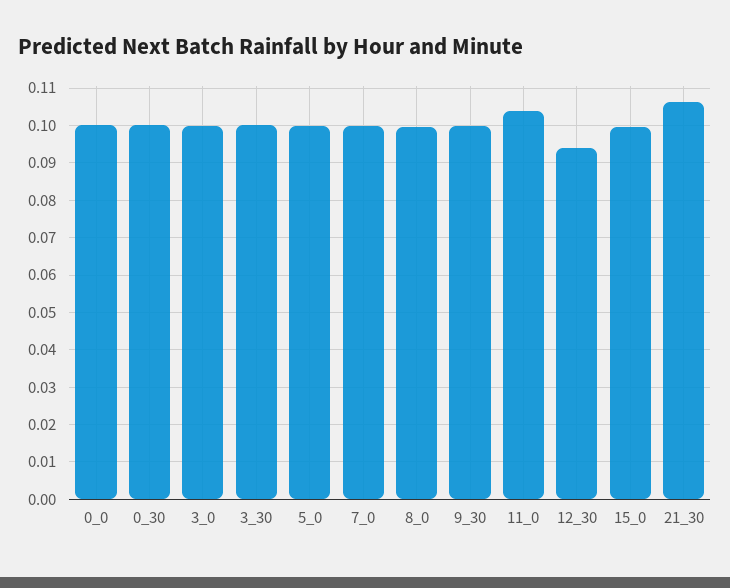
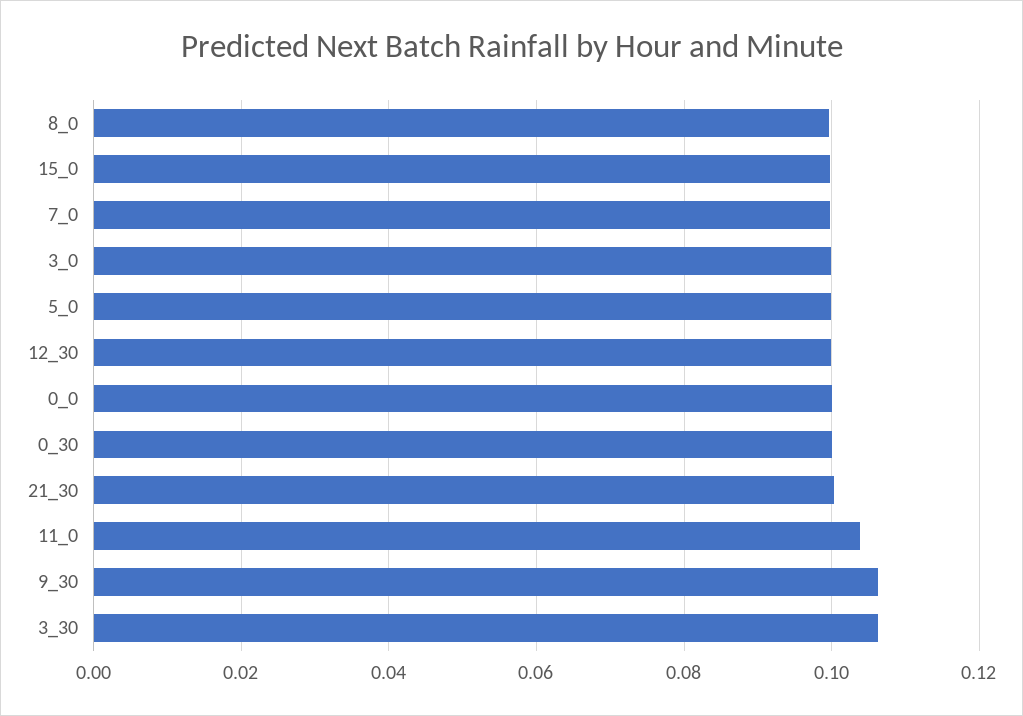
  {
    "0_0": 0.1,
    "0_30": 0.1,
    "3_0": 0.1,
-   "3_30": 0.1,
+   "3_30": 0.106,
    "5_0": 0.1,
    "7_0": 0.1,
    "8_0": 0.1,
-   "9_30": 0.1,
+   "9_30": 0.106,
    "11_0": 0.104,
-   "12_30": 0.094,
+   "12_30": 0.1,
    "15_0": 0.1,
-   "21_30": 0.106
+   "21_30": 0.1
  }

